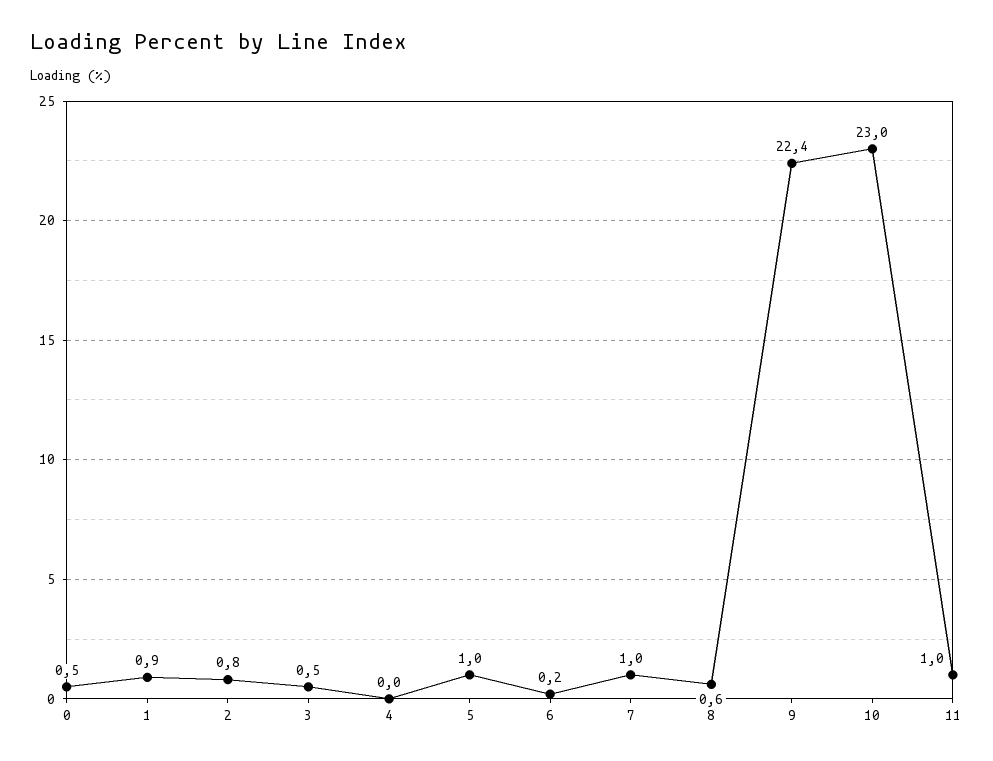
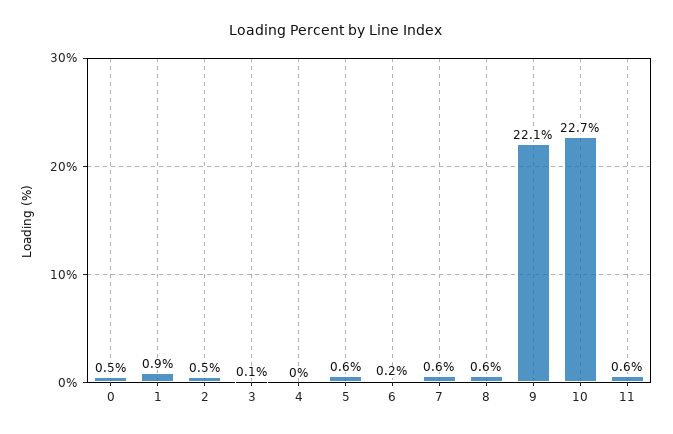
  {
    "0": 0.5,
    "1": 0.9,
-   "2": 0.8,
+   "2": 0.5,
-   "3": 0.5,
+   "3": 0.1,
    "4": 0,
-   "5": 1,
+   "5": 0.6,
    "6": 0.2,
-   "7": 1,
+   "7": 0.6,
    "8": 0.6,
-   "9": 22.4,
+   "9": 22.1,
-   "10": 23,
+   "10": 22.7,
-   "11": 1
+   "11": 0.6
  }

